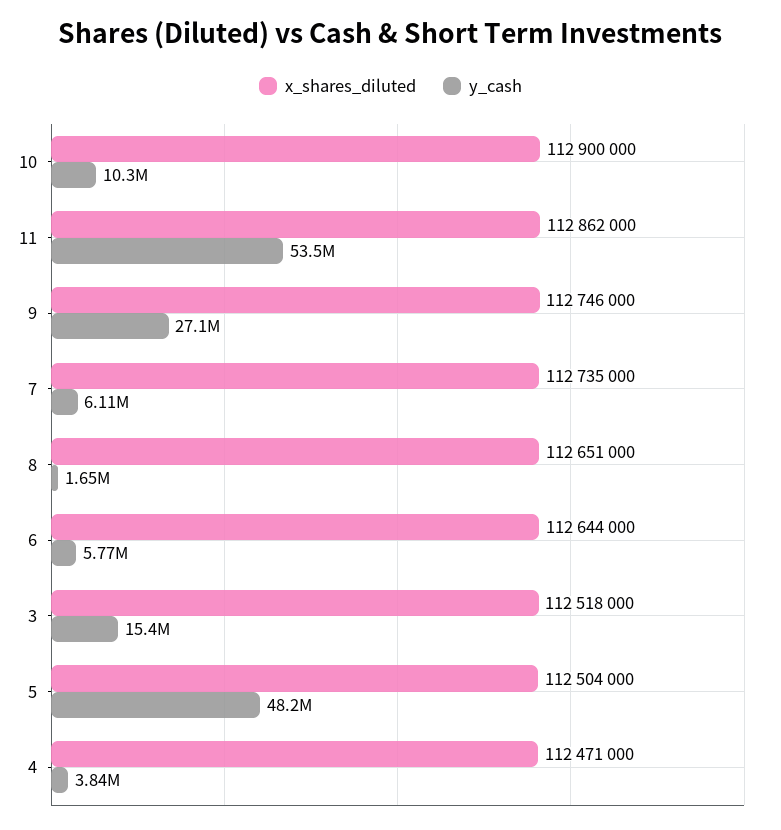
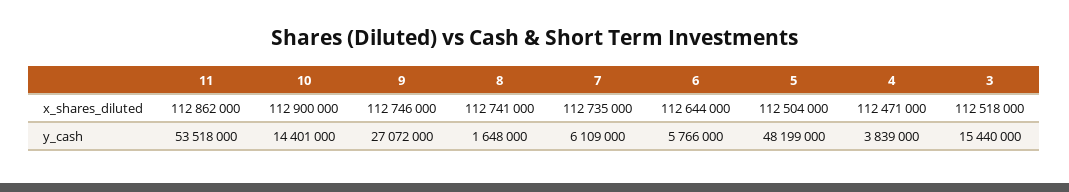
  {
    "x_shares_diluted": {
      "10": 112900000,
      "11": 112862000,
      "9": 112746000,
      "7": 112735000,
-     "8": 112651000,
+     "8": 112741000,
      "6": 112644000,
      "3": 112518000,
      "5": 112504000,
      "4": 112471000
    },
    "y_cash": {
-     "10": 10300000,
+     "10": 14401000,
      "11": 53518000,
      "9": 27072000,
      "7": 6109000,
      "8": 1648000,
      "6": 5766000,
      "3": 15440000,
      "5": 48199000,
      "4": 3839000
    }
  }

